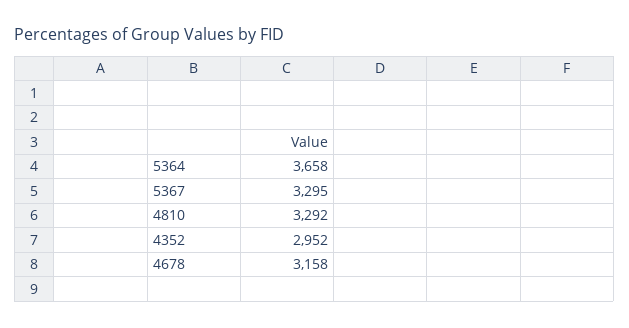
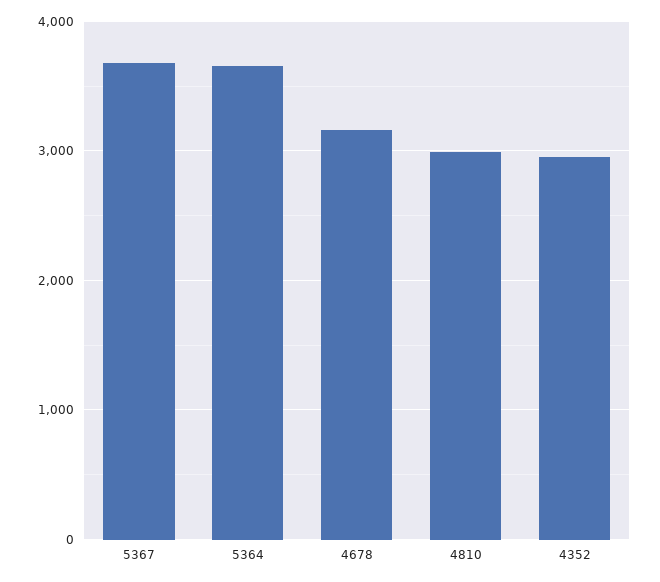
  {
    "5364": 3658,
-   "5367": 3295,
+   "5367": 3700,
-   "4810": 3292,
+   "4810": 3000,
    "4352": 2952,
    "4678": 3158
  }

